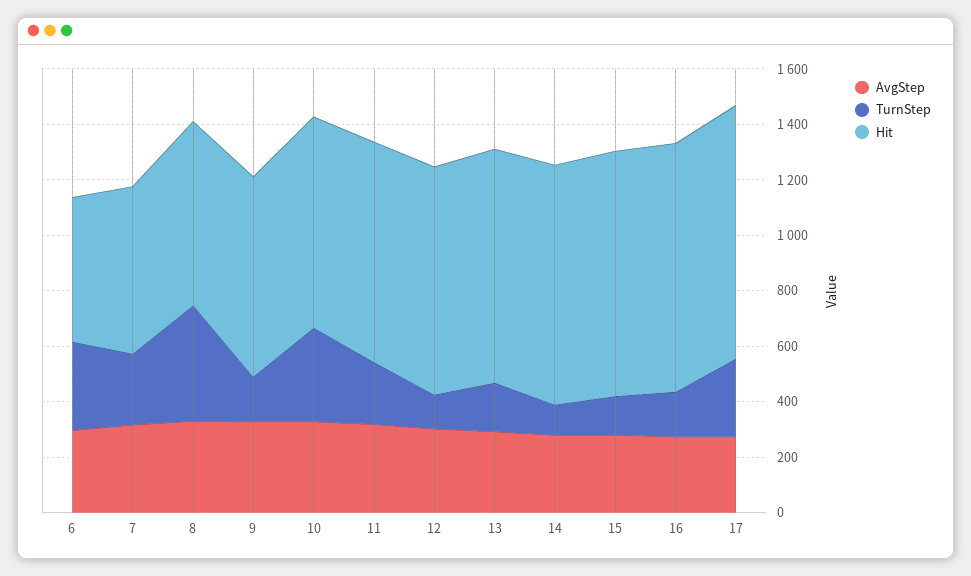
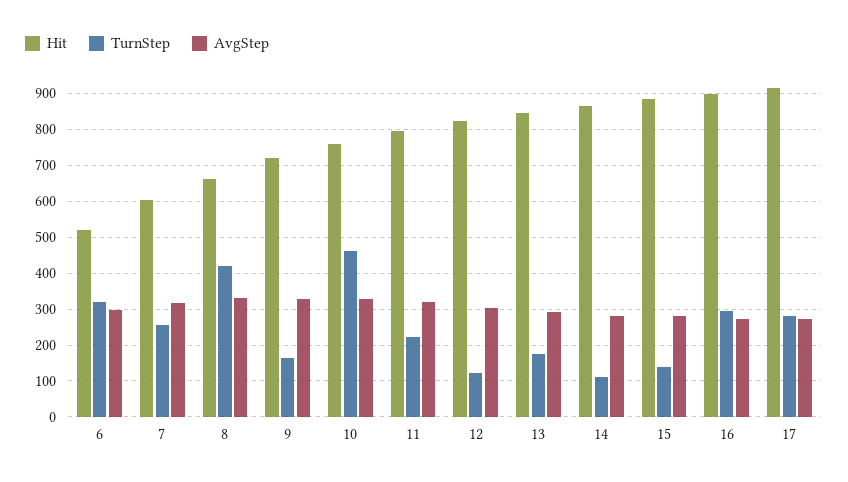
  {
    "AvgStep": {
      "6": 300,
      "7": 320,
      "8": 320,
      "9": 320,
      "10": 320,
      "11": 320,
      "12": 300,
      "13": 300,
      "14": 280,
      "15": 280,
      "16": 280,
      "17": 280
    },
    "TurnStep": {
      "6": 320,
      "7": 260,
      "8": 420,
      "9": 160,
-     "10": 350,
+     "10": 460,
      "11": 220,
      "12": 120,
      "13": 180,
      "14": 120,
      "15": 140,
-     "16": 150,
+     "16": 300,
      "17": 280
    },
    "Hit": {
      "6": 520,
      "7": 600,
      "8": 660,
      "9": 720,
      "10": 760,
      "11": 800,
      "12": 820,
      "13": 840,
      "14": 860,
      "15": 880,
      "16": 900,
      "17": 920
    }
  }

